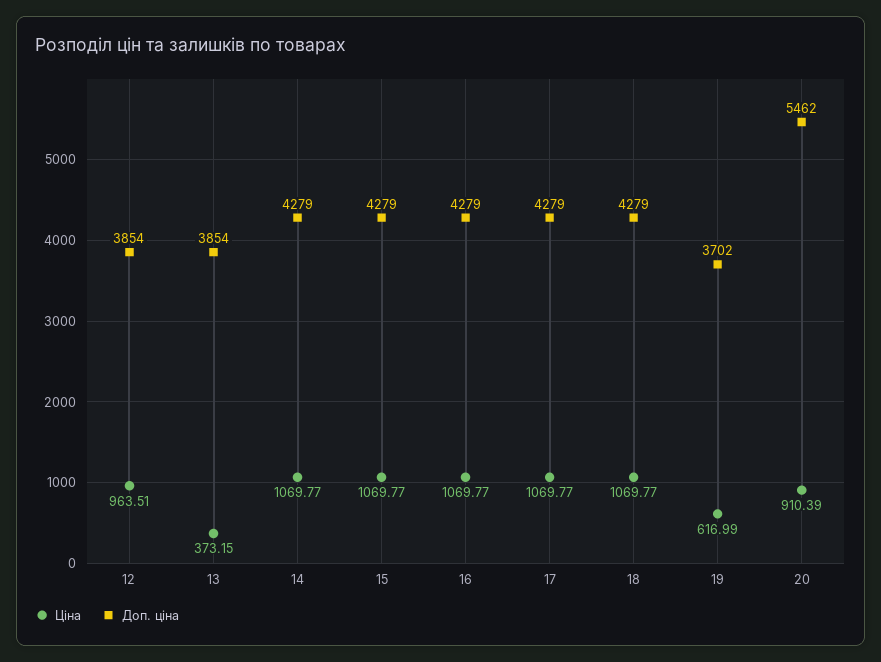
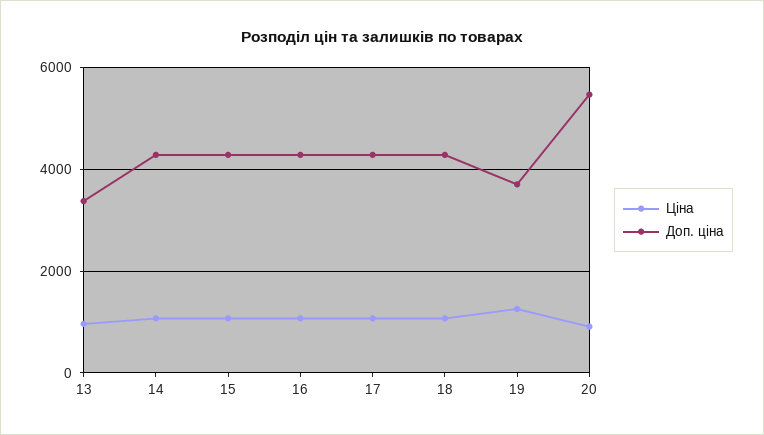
  {
    "Ціна": {
-     "12": 963.51,
-     "13": 373.15,
+     "13": 1000,
      "14": 1069.77,
      "15": 1069.77,
      "16": 1069.77,
      "17": 1069.77,
      "18": 1069.77,
-     "19": 616.99,
+     "19": 1200,
      "20": 910.39
    },
    "Доп. ціна": {
-     "12": 3854,
-     "13": 3854,
+     "13": 3400,
      "14": 4279,
      "15": 4279,
      "16": 4279,
      "17": 4279,
      "18": 4279,
      "19": 3702,
      "20": 5462
    }
  }

